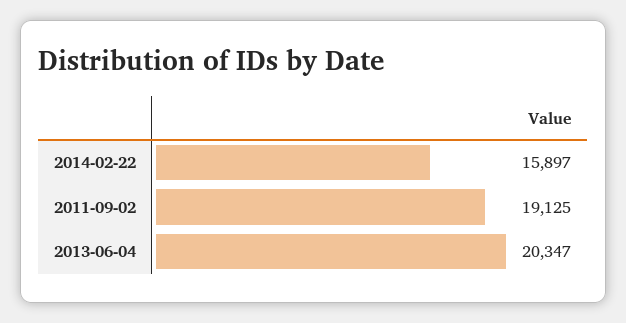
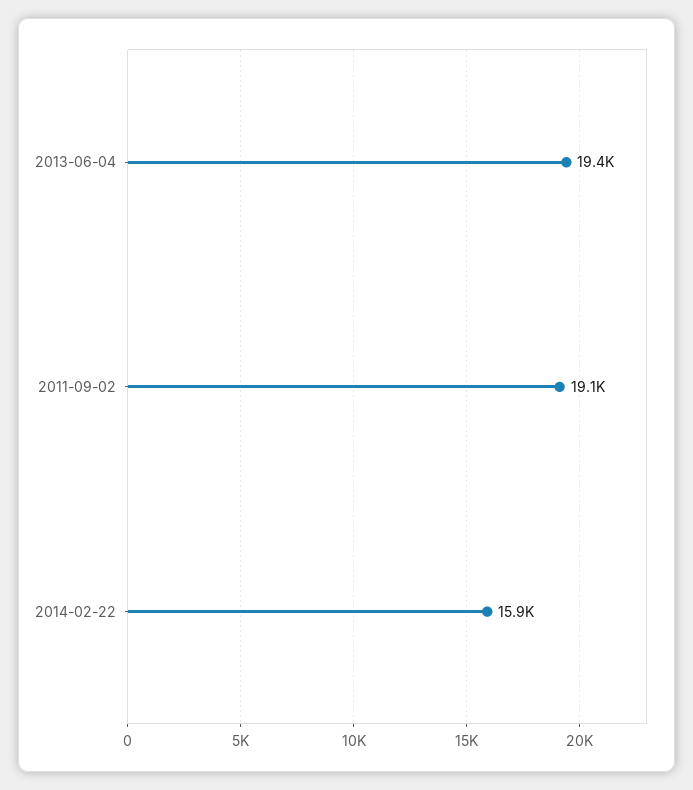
  {
    "2014-02-22": 15897,
    "2011-09-02": 19125,
-   "2013-06-04": 20347
+   "2013-06-04": 19400
  }

